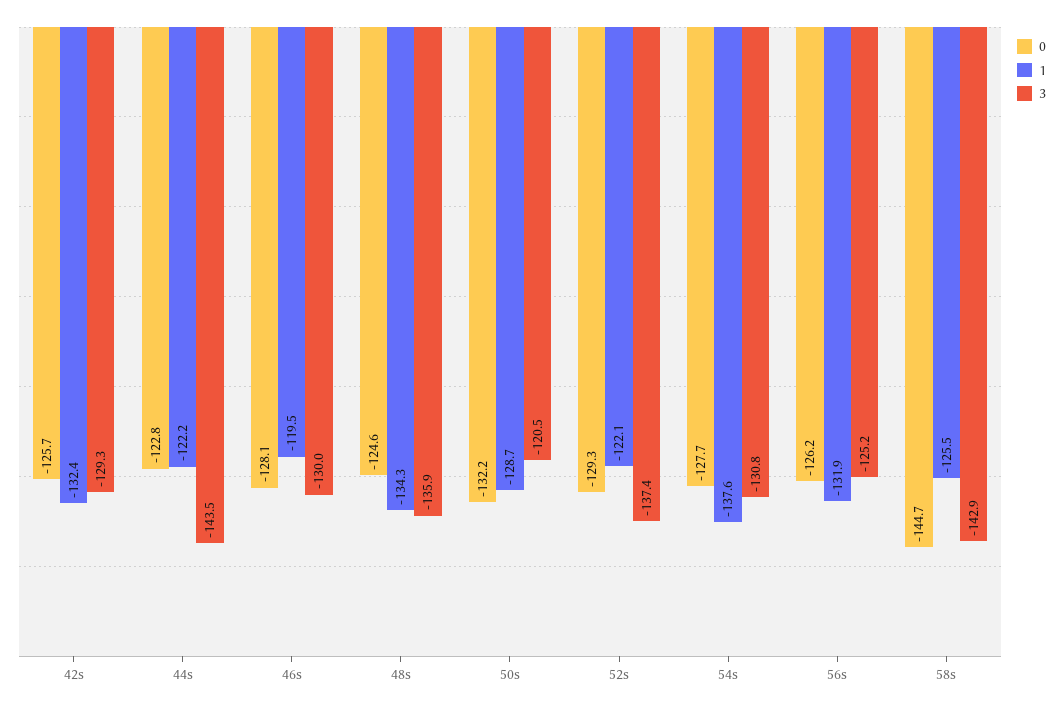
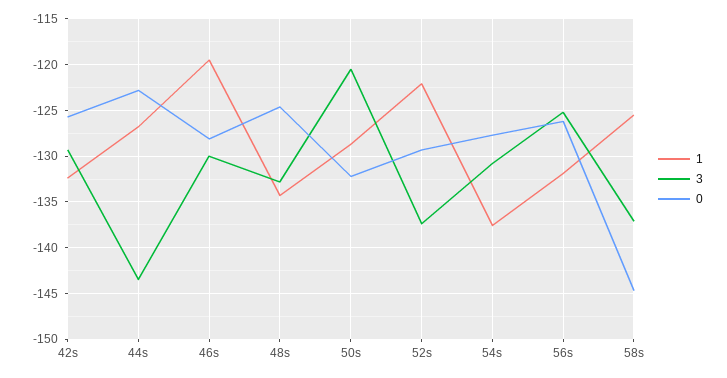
  {
    "0": {
      "42s": -125.7,
      "44s": -122.8,
      "46s": -128.1,
      "48s": -124.6,
      "50s": -132.2,
      "52s": -129.3,
      "54s": -127.7,
      "56s": -126.2,
      "58s": -144.7
    },
    "1": {
      "42s": -132.4,
-     "44s": -122.2,
+     "44s": -127,
      "46s": -119.5,
      "48s": -134.3,
      "50s": -128.7,
      "52s": -122.1,
      "54s": -137.6,
      "56s": -131.9,
      "58s": -125.5
    },
    "3": {
      "42s": -129.3,
      "44s": -143.5,
      "46s": -130,
-     "48s": -135.9,
+     "48s": -133,
      "50s": -120.5,
      "52s": -137.4,
      "54s": -130.8,
      "56s": -125.2,
-     "58s": -142.9
+     "58s": -137
    }
  }

